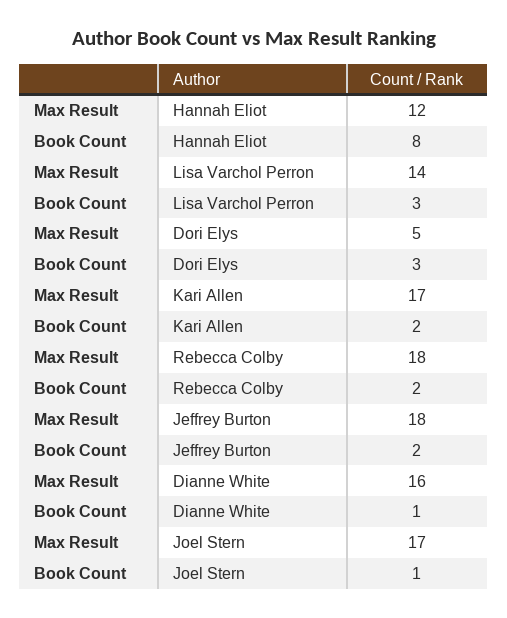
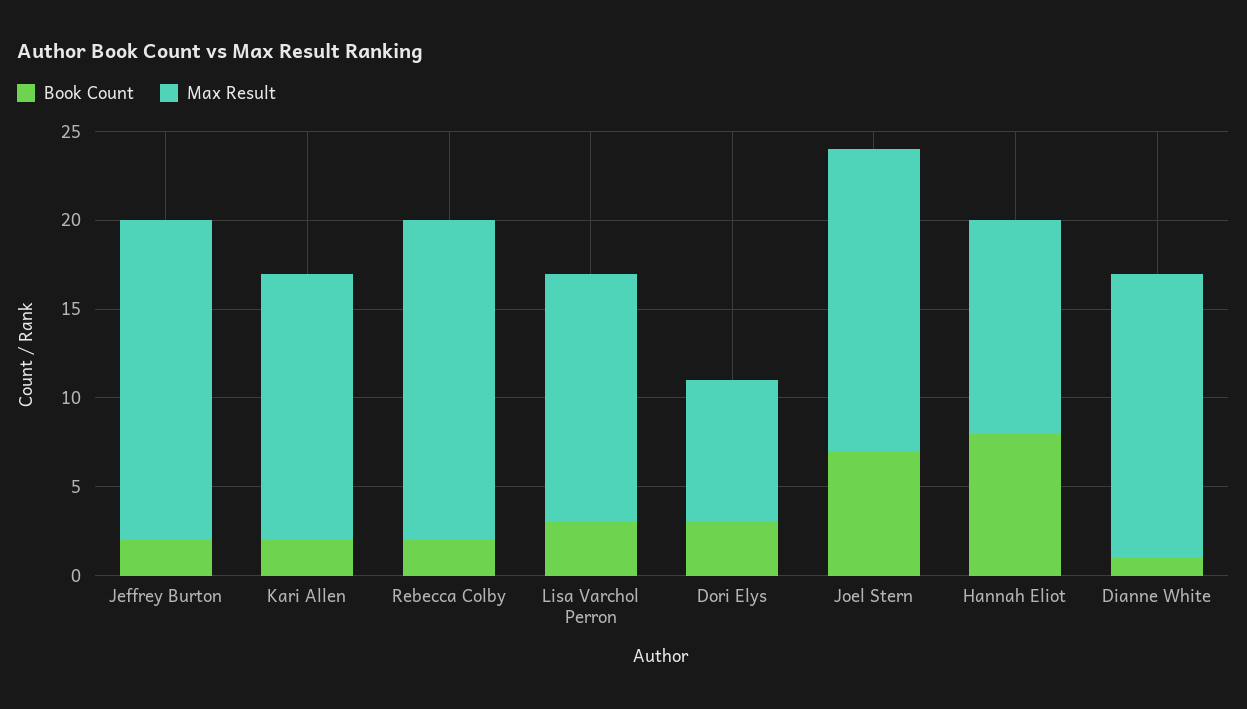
  {
    "Max Result": {
      "Hannah Eliot": 12,
      "Lisa Varchol Perron": 14,
-     "Dori Elys": 5,
+     "Dori Elys": 8,
-     "Kari Allen": 17,
+     "Kari Allen": 15,
      "Rebecca Colby": 18,
      "Jeffrey Burton": 18,
      "Dianne White": 16,
      "Joel Stern": 17
    },
    "Book Count": {
      "Hannah Eliot": 8,
      "Lisa Varchol Perron": 3,
      "Dori Elys": 3,
      "Kari Allen": 2,
      "Rebecca Colby": 2,
      "Jeffrey Burton": 2,
      "Dianne White": 1,
-     "Joel Stern": 1
+     "Joel Stern": 7
    }
  }

